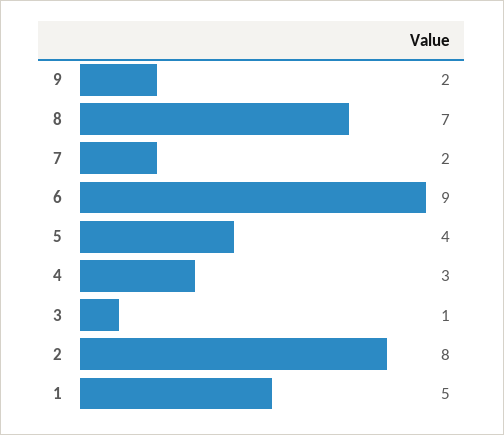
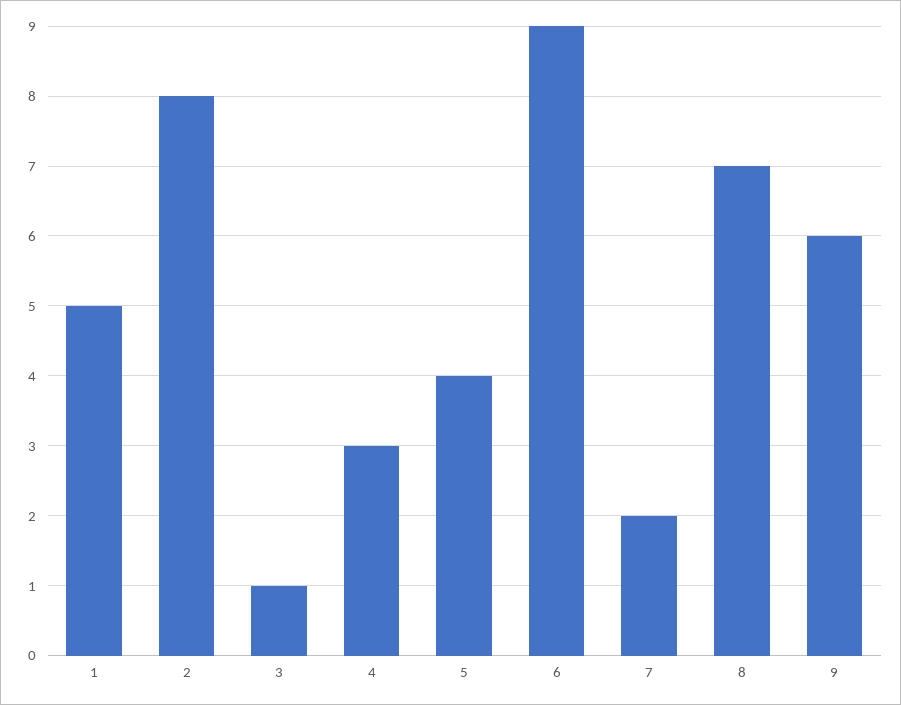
  {
-   "9": 2,
+   "9": 6,
    "8": 7,
    "7": 2,
    "6": 9,
    "5": 4,
    "4": 3,
    "3": 1,
    "2": 8,
    "1": 5
  }

